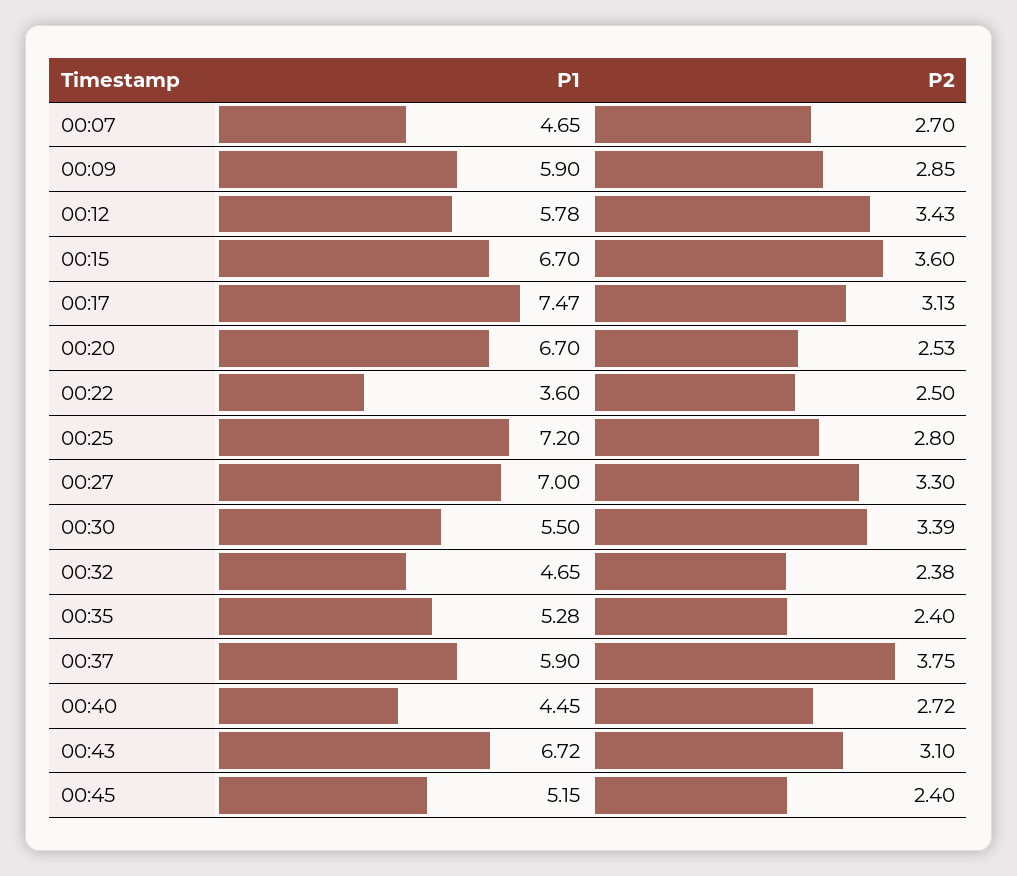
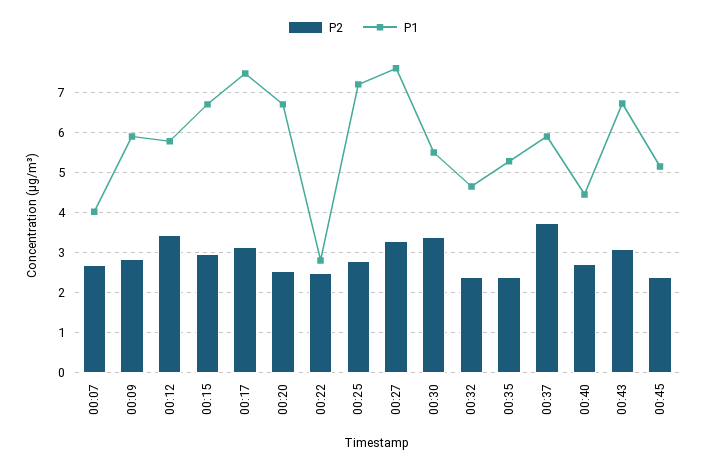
  {
    "P1": {
-     "00:07": 4.65,
+     "00:07": 4,
      "00:09": 5.9,
      "00:12": 5.78,
      "00:15": 6.7,
      "00:17": 7.47,
      "00:20": 6.7,
-     "00:22": 3.6,
+     "00:22": 2.8,
      "00:25": 7.2,
-     "00:27": 7,
+     "00:27": 7.6,
      "00:30": 5.5,
      "00:32": 4.65,
      "00:35": 5.28,
      "00:37": 5.9,
      "00:40": 4.45,
      "00:43": 6.72,
      "00:45": 5.15
    },
    "P2": {
      "00:07": 2.7,
      "00:09": 2.85,
      "00:12": 3.43,
-     "00:15": 3.6,
+     "00:15": 3,
      "00:17": 3.13,
      "00:20": 2.53,
      "00:22": 2.5,
      "00:25": 2.8,
      "00:27": 3.3,
      "00:30": 3.39,
      "00:32": 2.38,
      "00:35": 2.4,
      "00:37": 3.75,
      "00:40": 2.72,
      "00:43": 3.1,
      "00:45": 2.4
    }
  }

